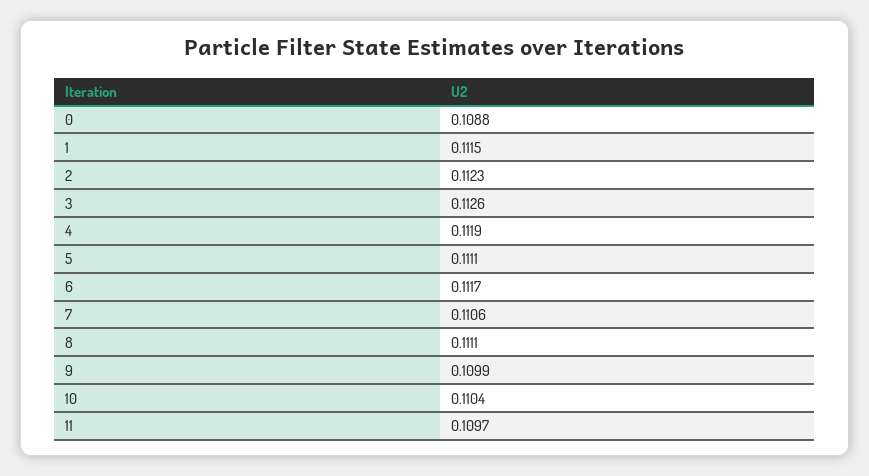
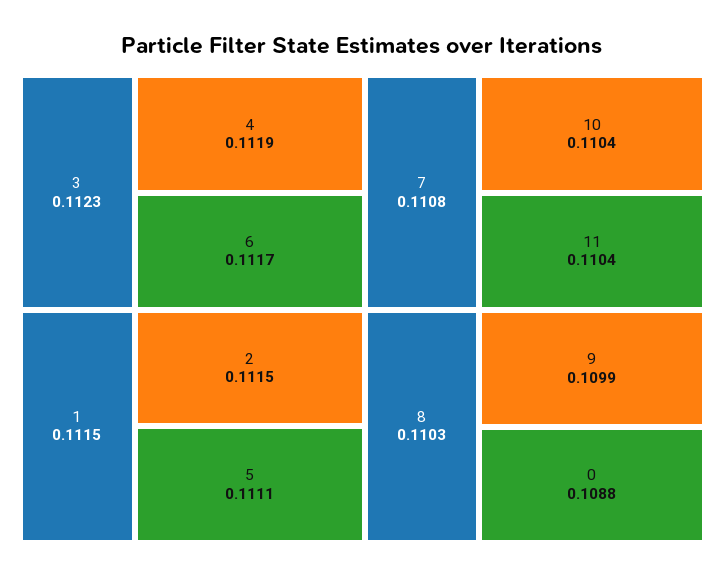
  {
    "0": 0.1088,
    "1": 0.1115,
-   "2": 0.1123,
+   "2": 0.1115,
-   "3": 0.1126,
+   "3": 0.1123,
    "4": 0.1119,
    "5": 0.1111,
    "6": 0.1117,
-   "7": 0.1106,
+   "7": 0.1108,
-   "8": 0.1111,
+   "8": 0.1103,
    "9": 0.1099,
    "10": 0.1104,
-   "11": 0.1097
+   "11": 0.1104
  }

